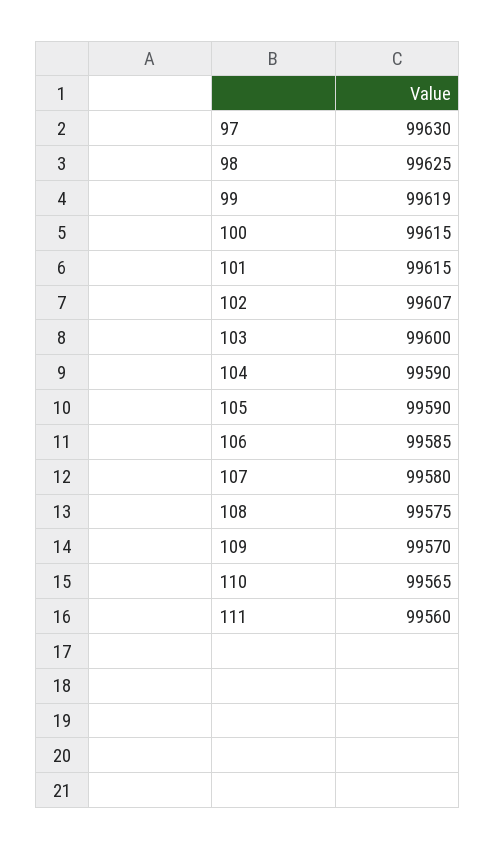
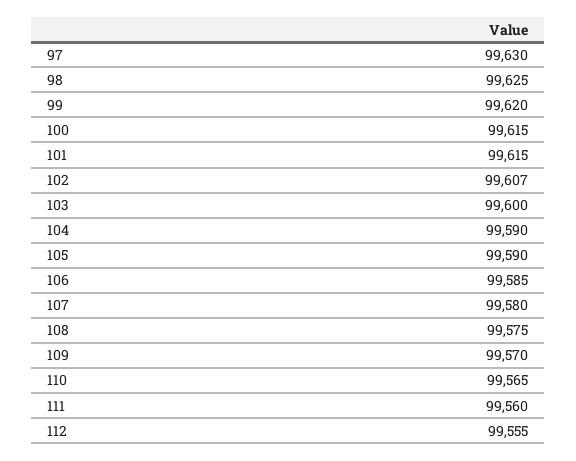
  {
    "97": 99630,
    "98": 99625,
-   "99": 99619,
+   "99": 99620,
    "100": 99615,
    "101": 99615,
    "102": 99607,
    "103": 99600,
    "104": 99590,
    "105": 99590,
    "106": 99585,
    "107": 99580,
    "108": 99575,
    "109": 99570,
    "110": 99565,
-   "111": 99560
+   "111": 99560,
+   "112": 99555
  }

